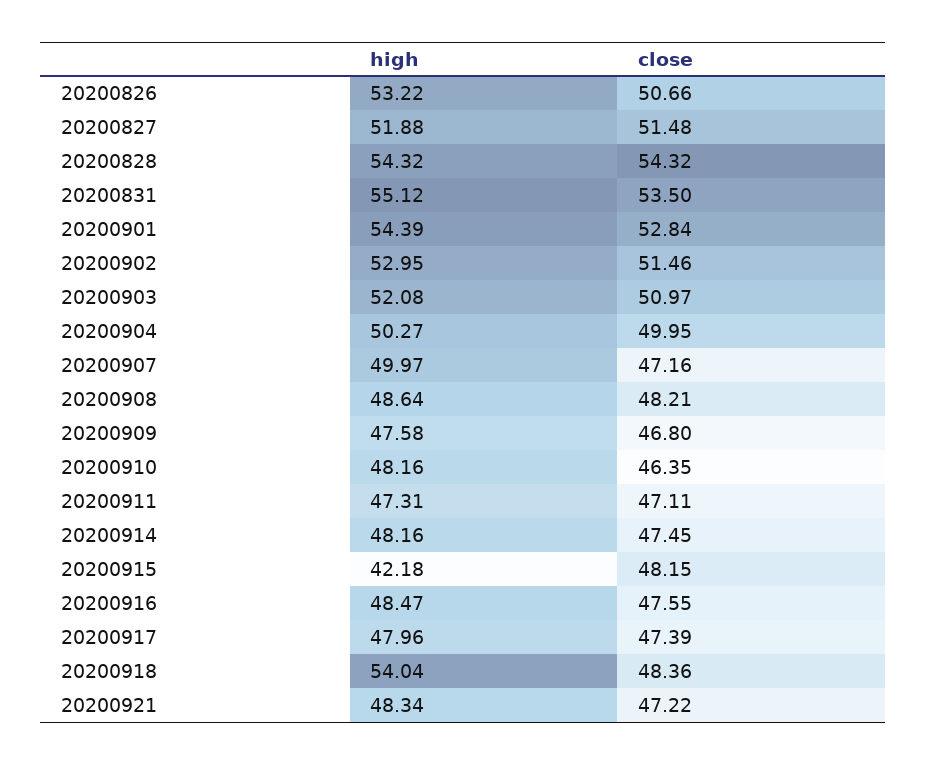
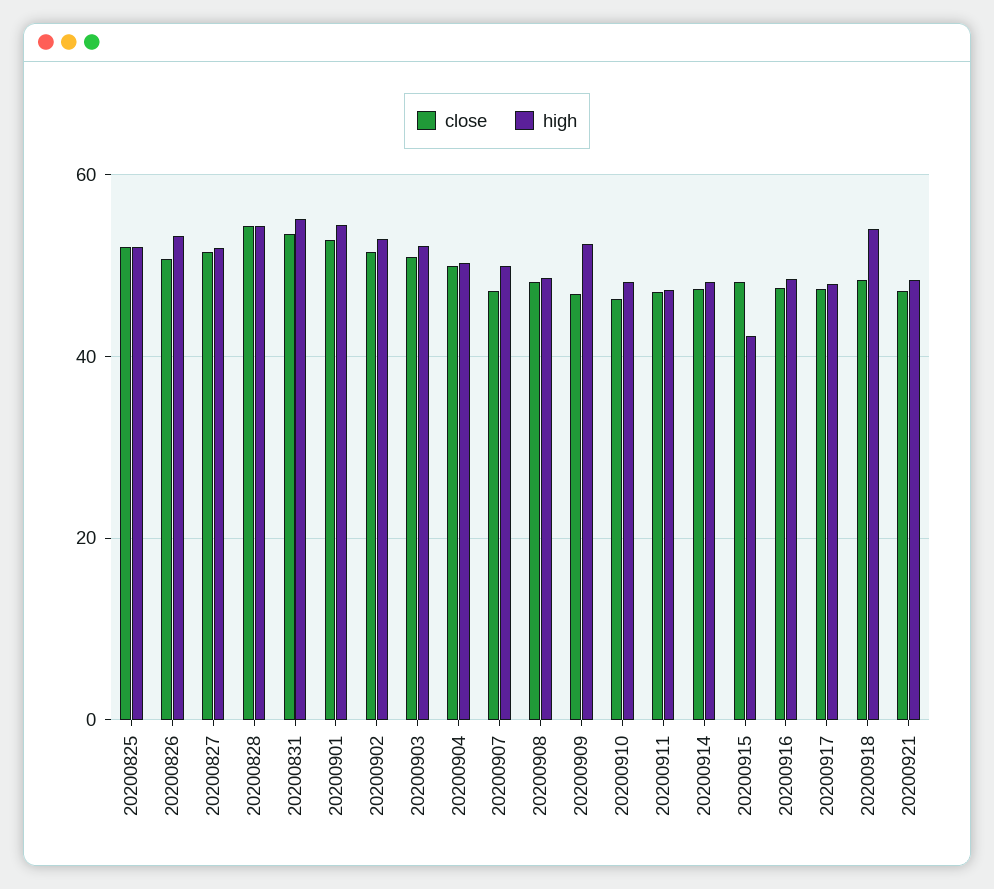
  {
    "high": {
      "20200826": 53.22,
      "20200827": 51.88,
      "20200828": 54.32,
      "20200831": 55.12,
      "20200901": 54.39,
      "20200902": 52.95,
      "20200903": 52.08,
      "20200904": 50.27,
      "20200907": 49.97,
      "20200908": 48.64,
-     "20200909": 47.58,
+     "20200909": 52,
      "20200910": 48.16,
      "20200911": 47.31,
      "20200914": 48.16,
      "20200915": 42.18,
      "20200916": 48.47,
      "20200917": 47.96,
      "20200918": 54.04,
-     "20200921": 48.34
+     "20200921": 48.34,
+     "20200825": 52
    },
    "close": {
      "20200826": 50.66,
      "20200827": 51.48,
      "20200828": 54.32,
      "20200831": 53.5,
      "20200901": 52.84,
      "20200902": 51.46,
      "20200903": 50.97,
      "20200904": 49.95,
      "20200907": 47.16,
      "20200908": 48.21,
      "20200909": 46.8,
      "20200910": 46.35,
      "20200911": 47.11,
      "20200914": 47.45,
      "20200915": 48.15,
      "20200916": 47.55,
      "20200917": 47.39,
      "20200918": 48.36,
-     "20200921": 47.22
+     "20200921": 47.22,
+     "20200825": 52
    }
  }

